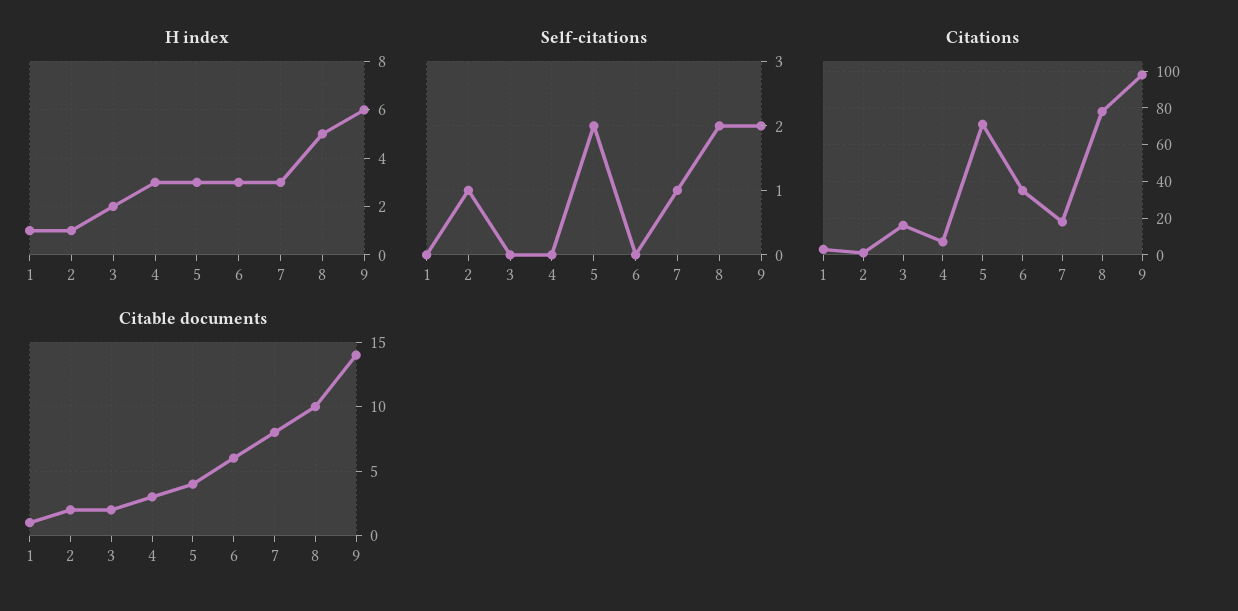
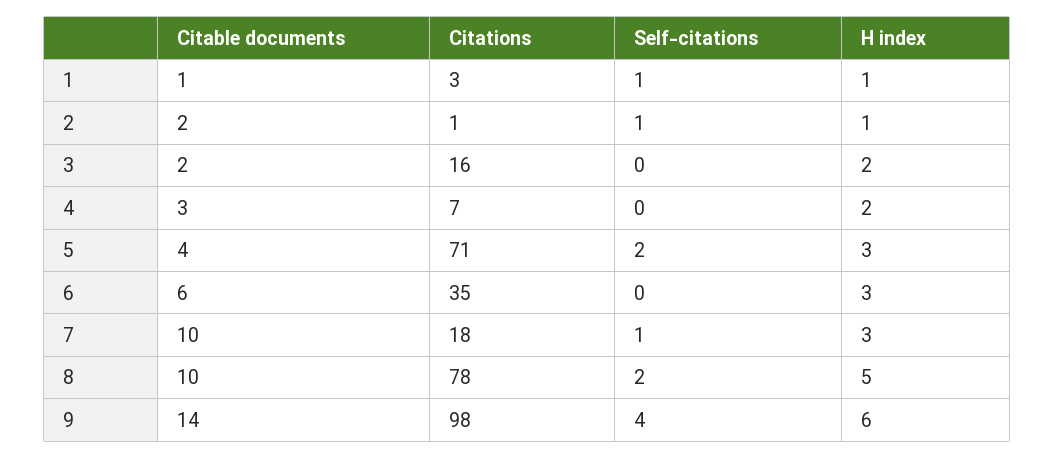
  {
    "H index": {
      "1": 1,
      "2": 1,
      "3": 2,
-     "4": 3,
+     "4": 2,
      "5": 3,
      "6": 3,
      "7": 3,
      "8": 5,
      "9": 6
    },
    "Self-citations": {
-     "1": 0,
+     "1": 1,
      "2": 1,
      "3": 0,
      "4": 0,
      "5": 2,
      "6": 0,
      "7": 1,
      "8": 2,
-     "9": 2
+     "9": 4
    },
    "Citations": {
      "1": 3,
      "2": 1,
      "3": 16,
      "4": 7,
      "5": 71,
      "6": 35,
      "7": 18,
      "8": 78,
      "9": 98
    },
    "Citable documents": {
      "1": 1,
      "2": 2,
      "3": 2,
      "4": 3,
      "5": 4,
      "6": 6,
-     "7": 8,
+     "7": 10,
      "8": 10,
      "9": 14
    }
  }

